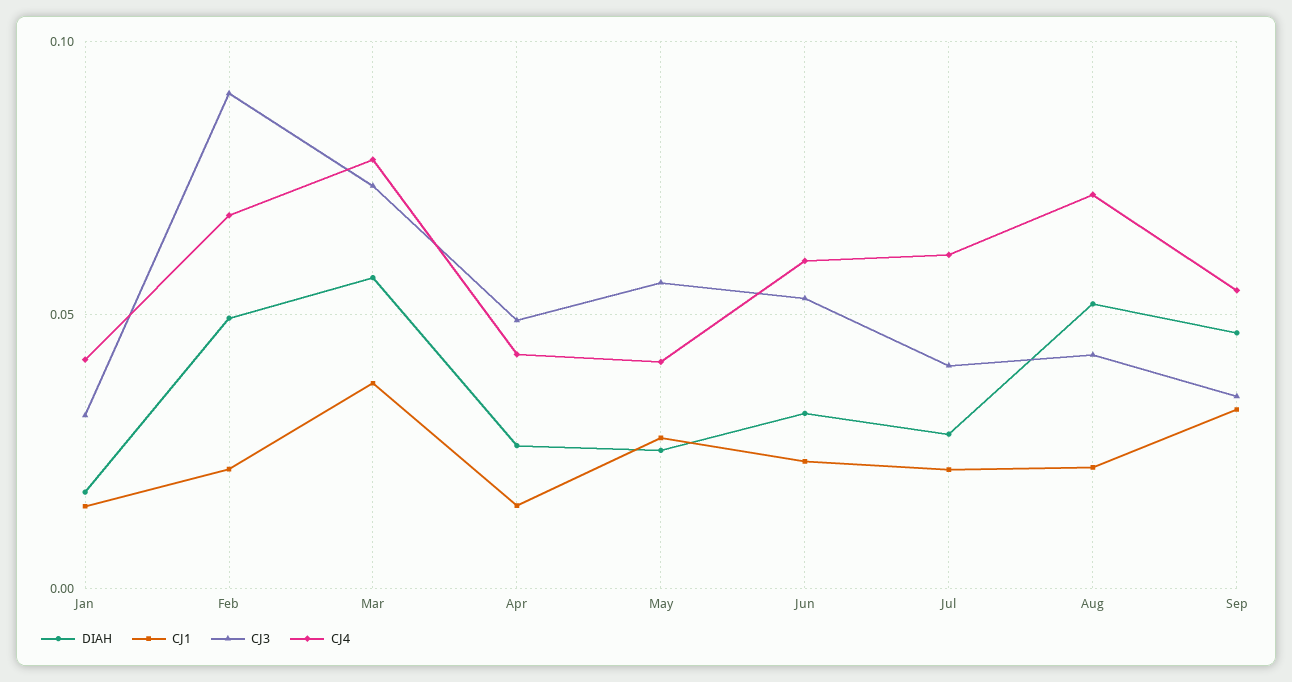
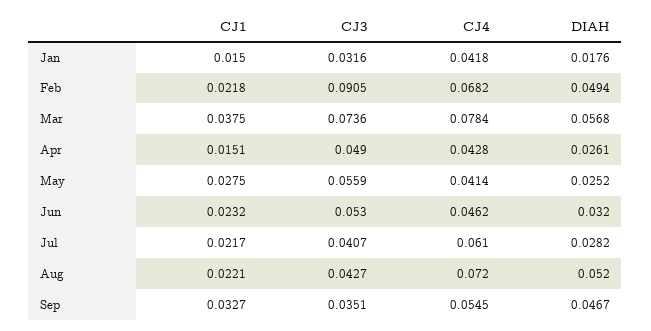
  {
    "DIAH": {
      "Jan": 0.0176,
      "Feb": 0.0494,
      "Mar": 0.0568,
      "Apr": 0.0261,
      "May": 0.0252,
      "Jun": 0.032,
      "Jul": 0.0282,
      "Aug": 0.052,
      "Sep": 0.0467
    },
    "CJ1": {
      "Jan": 0.015,
      "Feb": 0.0218,
      "Mar": 0.0375,
      "Apr": 0.0151,
      "May": 0.0275,
      "Jun": 0.0232,
      "Jul": 0.0217,
      "Aug": 0.0221,
      "Sep": 0.0327
    },
    "CJ3": {
      "Jan": 0.0316,
      "Feb": 0.0905,
      "Mar": 0.0736,
      "Apr": 0.049,
      "May": 0.0559,
      "Jun": 0.053,
      "Jul": 0.0407,
      "Aug": 0.0427,
      "Sep": 0.0351
    },
    "CJ4": {
      "Jan": 0.0418,
      "Feb": 0.0682,
      "Mar": 0.0784,
      "Apr": 0.0428,
      "May": 0.0414,
-     "Jun": 0.06,
+     "Jun": 0.0462,
      "Jul": 0.061,
      "Aug": 0.072,
      "Sep": 0.0545
    }
  }

